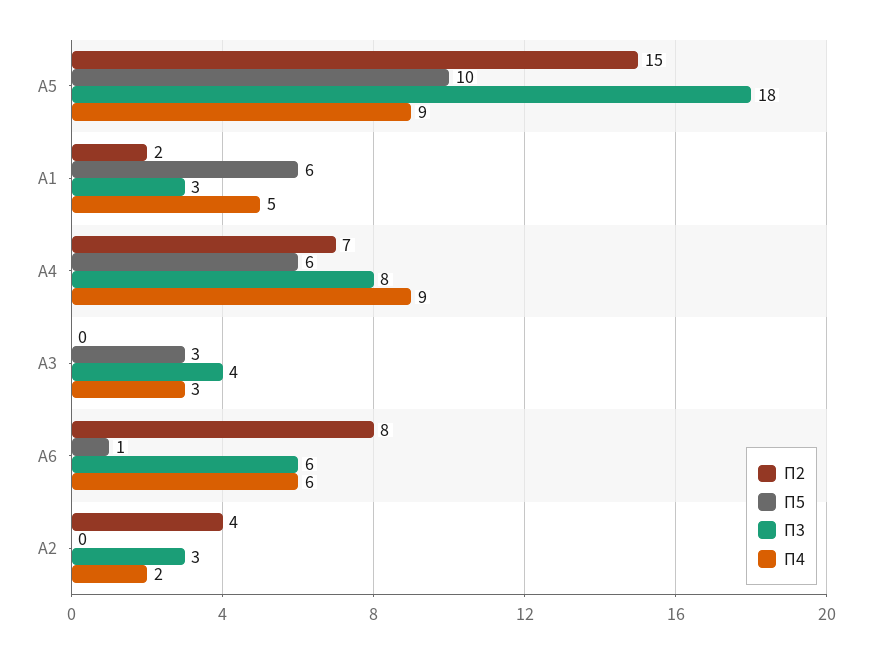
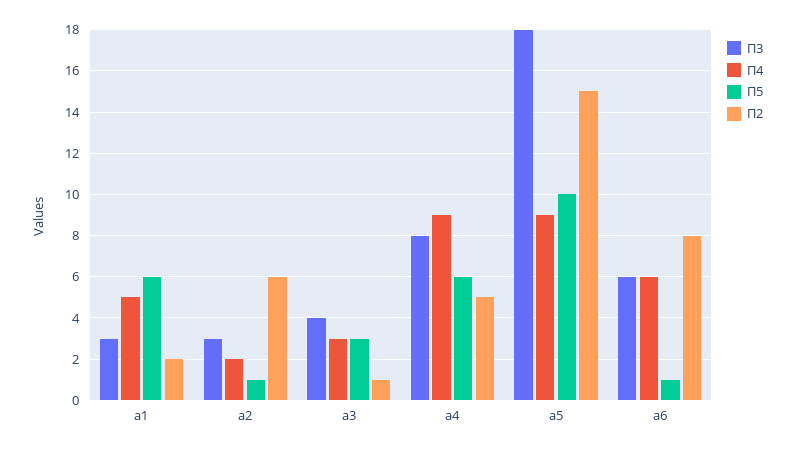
  {
    "П2": {
      "А5": 15,
      "А1": 2,
-     "А4": 7,
+     "А4": 5,
-     "А3": 0,
+     "А3": 1,
      "А6": 8,
-     "А2": 4
+     "А2": 6
    },
    "П5": {
      "А5": 10,
      "А1": 6,
      "А4": 6,
      "А3": 3,
      "А6": 1,
-     "А2": 0
+     "А2": 1
    },
    "П3": {
      "А5": 18,
      "А1": 3,
      "А4": 8,
      "А3": 4,
      "А6": 6,
      "А2": 3
    },
    "П4": {
      "А5": 9,
      "А1": 5,
      "А4": 9,
      "А3": 3,
      "А6": 6,
      "А2": 2
    }
  }

